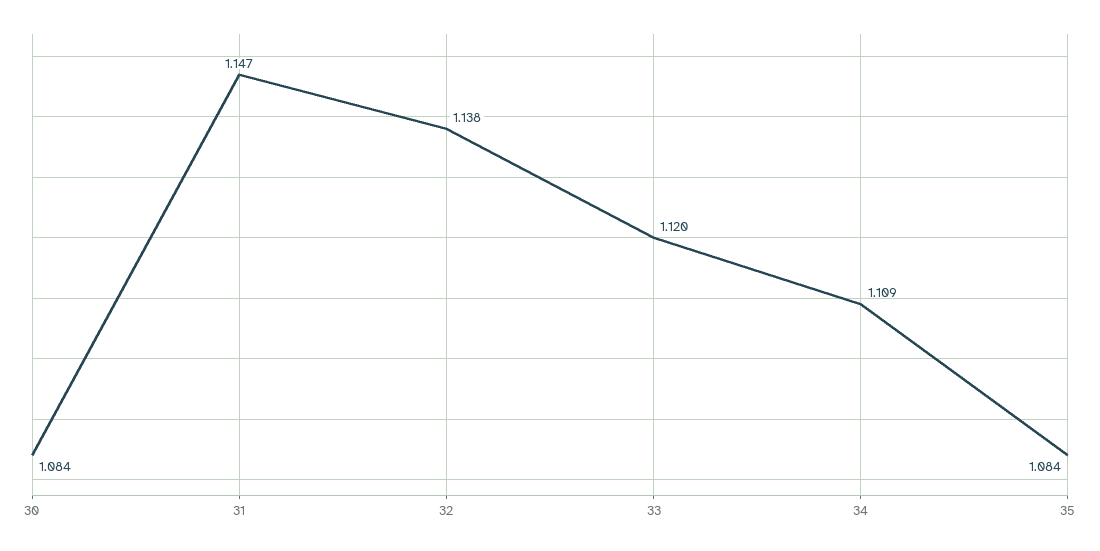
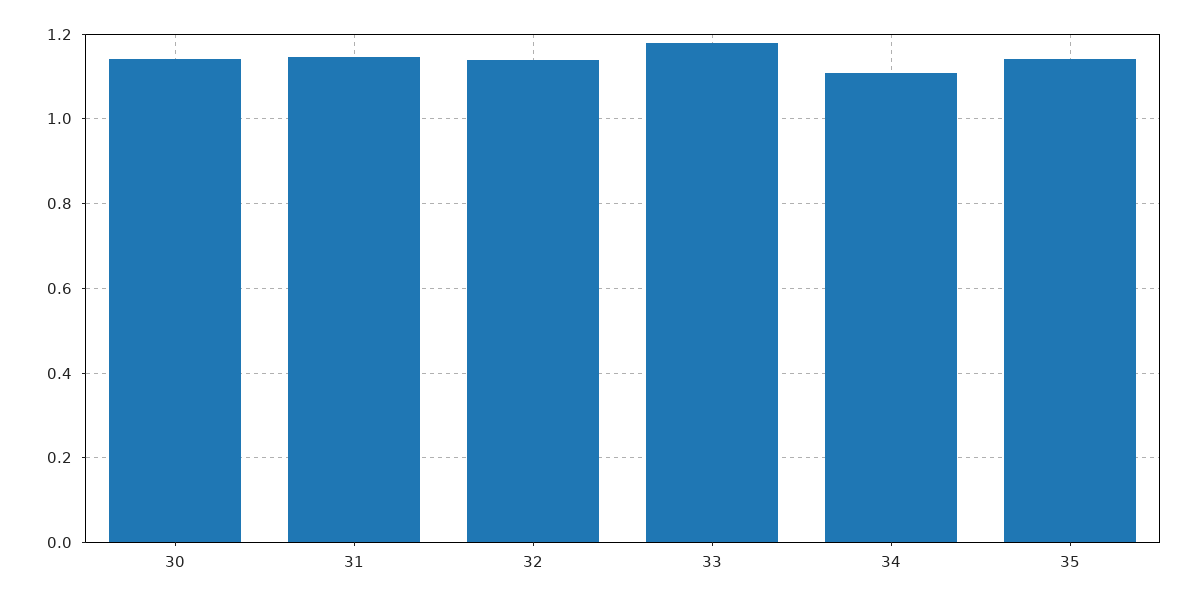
  {
-   "30": 1.084,
+   "30": 1.14,
    "31": 1.147,
    "32": 1.138,
-   "33": 1.12,
+   "33": 1.18,
    "34": 1.109,
-   "35": 1.084
+   "35": 1.14
  }

